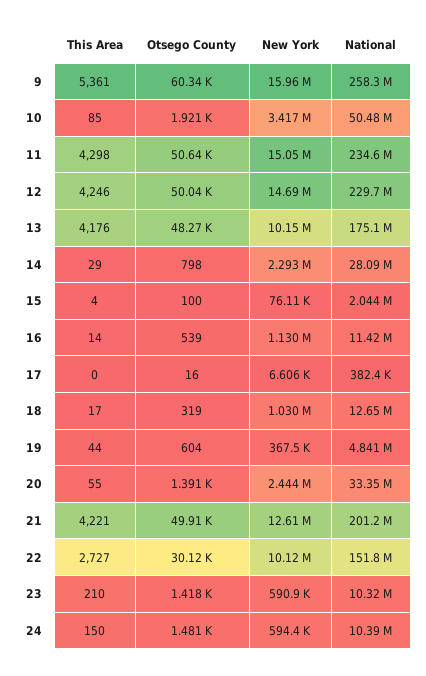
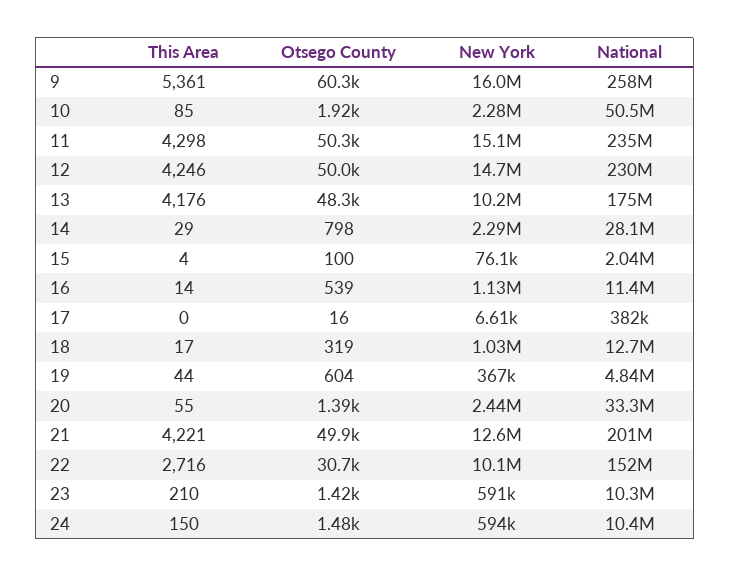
  {
    "This Area": {
      "9": 5361,
      "10": 85,
      "11": 4298,
      "12": 4246,
      "13": 4176,
      "14": 29,
      "15": 4,
      "16": 14,
      "17": 0,
      "18": 17,
      "19": 44,
      "20": 55,
      "21": 4221,
-     "22": 2727,
+     "22": 2716,
      "23": 210,
      "24": 150
    },
    "Otsego County": {
      "9": 60340,
      "10": 1921,
-     "11": 50640,
+     "11": 50300,
      "12": 50040,
      "13": 48270,
      "14": 798,
      "15": 100,
      "16": 539,
      "17": 16,
      "18": 319,
      "19": 604,
      "20": 1391,
      "21": 49910,
-     "22": 30120,
+     "22": 30700,
      "23": 1418,
      "24": 1481
    },
    "New York": {
      "9": 15960000,
-     "10": 3417000,
+     "10": 2280000,
      "11": 15050000,
      "12": 14690000,
      "13": 10150000,
      "14": 2293000,
      "15": 76110,
      "16": 1130000,
      "17": 6606,
      "18": 1030000,
      "19": 367500,
      "20": 2444000,
      "21": 12610000,
      "22": 10120000,
      "23": 590900,
      "24": 594400
    },
    "National": {
      "9": 258300000,
      "10": 50480000,
      "11": 234600000,
      "12": 229700000,
      "13": 175100000,
      "14": 28090000,
      "15": 2044000,
      "16": 11420000,
      "17": 382400,
      "18": 12650000,
      "19": 4841000,
      "20": 33350000,
      "21": 201200000,
      "22": 151800000,
      "23": 10320000,
      "24": 10390000
    }
  }

